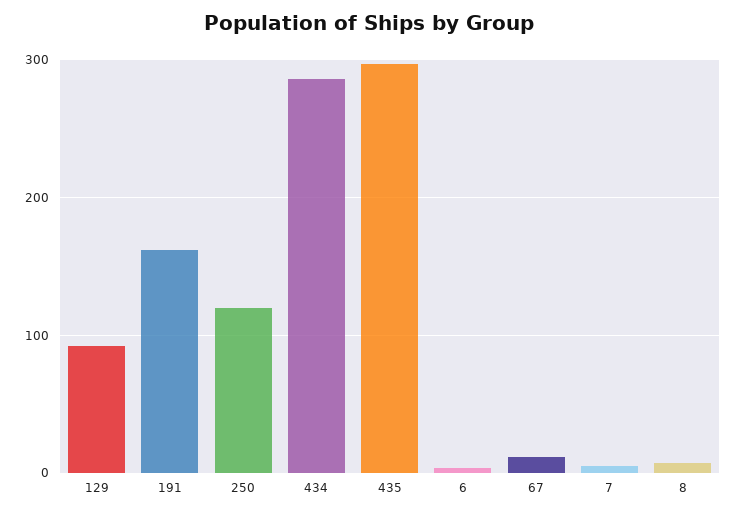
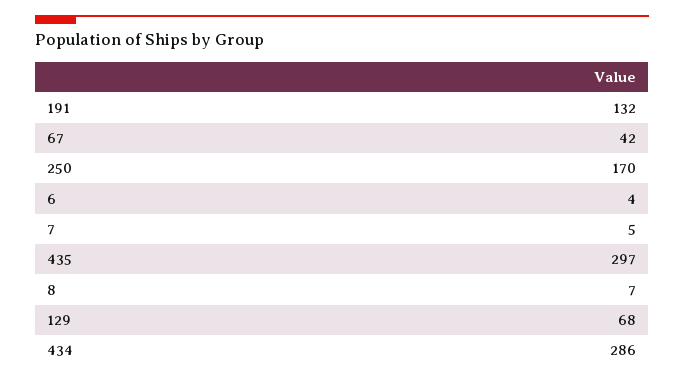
  {
-   "129": 90,
+   "129": 68,
-   "191": 160,
+   "191": 132,
-   "250": 120,
+   "250": 170,
    "434": 286,
    "435": 297,
    "6": 4,
-   "67": 10,
+   "67": 42,
    "7": 5,
    "8": 7
  }

